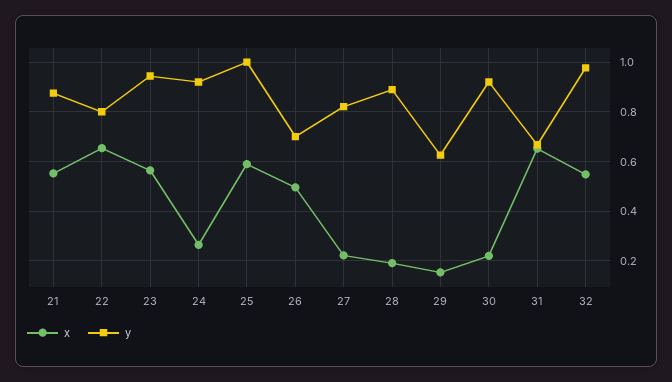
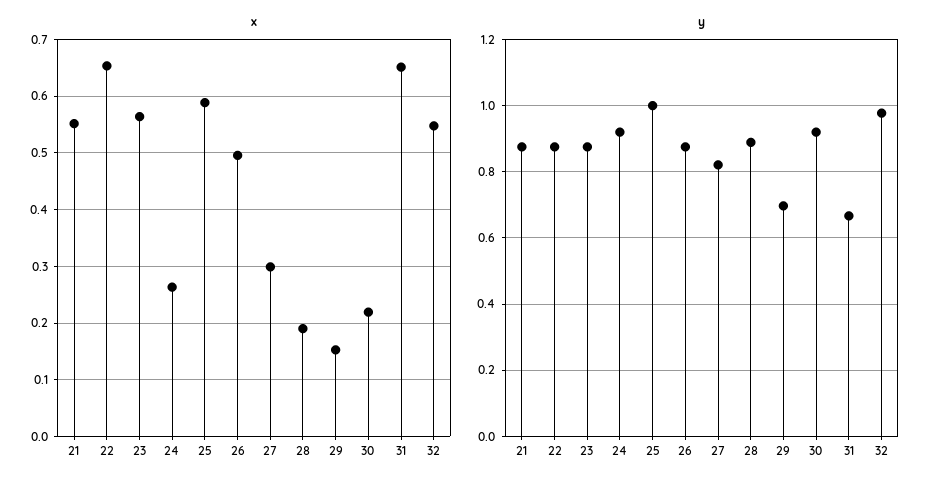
  {
    "x": {
      "21": 0.56,
      "22": 0.66,
      "23": 0.56,
      "24": 0.26,
      "25": 0.58,
      "26": 0.5,
-     "27": 0.225,
+     "27": 0.3,
      "28": 0.2,
      "29": 0.16,
      "30": 0.22,
      "31": 0.66,
      "32": 0.54
    },
    "y": {
      "21": 0.88,
-     "22": 0.8,
+     "22": 0.88,
-     "23": 0.95,
+     "23": 0.88,
      "24": 0.92,
      "25": 1,
-     "26": 0.7,
+     "26": 0.88,
      "27": 0.82,
      "28": 0.88,
-     "29": 0.625,
+     "29": 0.7,
      "30": 0.92,
      "31": 0.66,
      "32": 0.98
    }
  }

